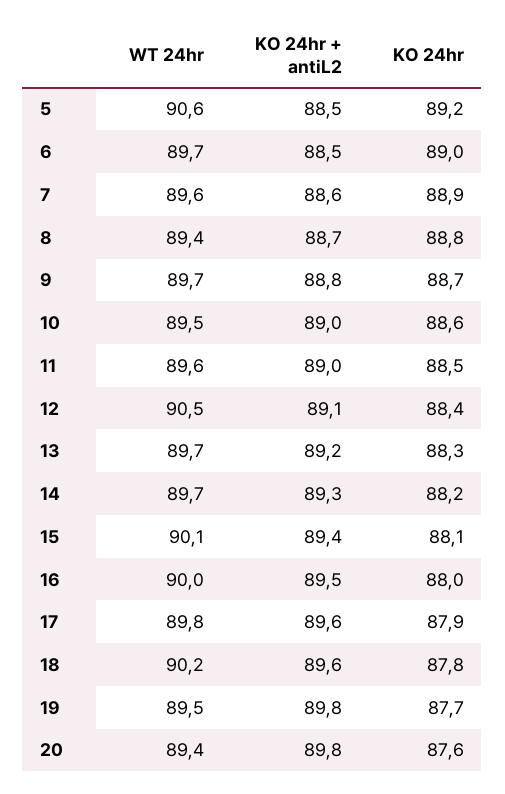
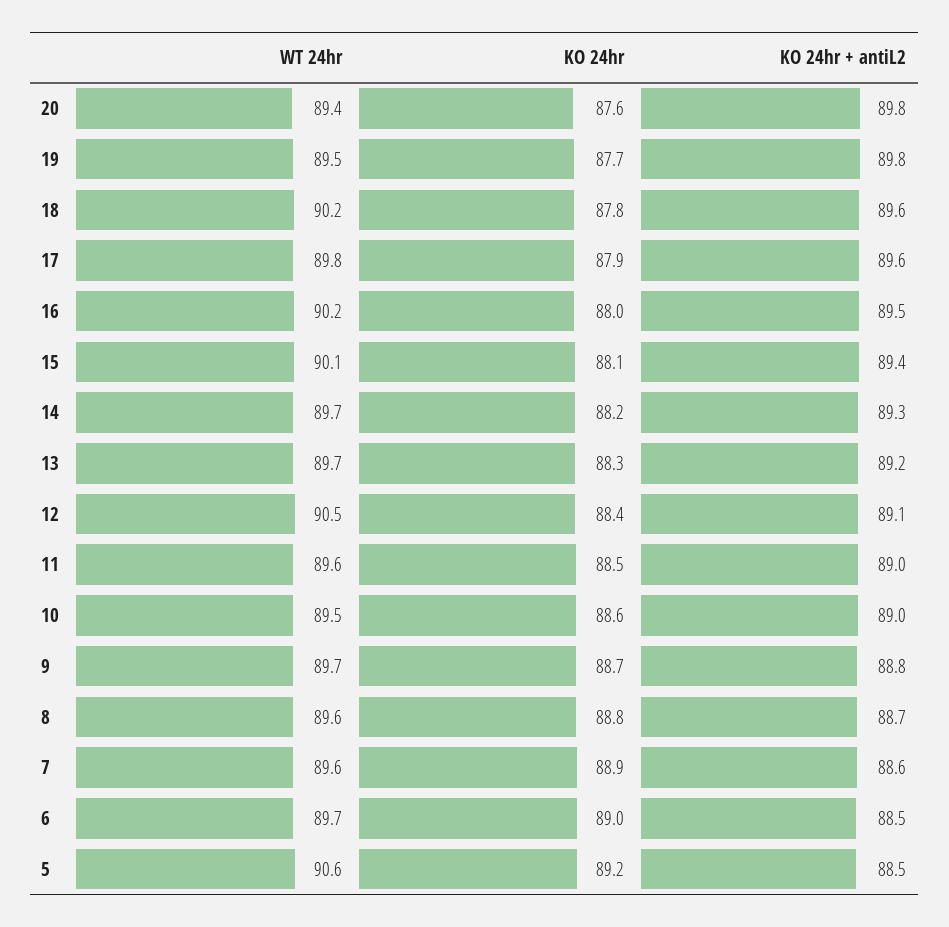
  {
    "WT 24hr": {
      "5": 90.6,
      "6": 89.7,
      "7": 89.6,
-     "8": 89.4,
+     "8": 89.6,
      "9": 89.7,
      "10": 89.5,
      "11": 89.6,
      "12": 90.5,
      "13": 89.7,
      "14": 89.7,
      "15": 90.1,
-     "16": 90,
+     "16": 90.2,
      "17": 89.8,
      "18": 90.2,
      "19": 89.5,
      "20": 89.4
    },
    "KO 24hr + antiL2": {
      "5": 88.5,
      "6": 88.5,
      "7": 88.6,
      "8": 88.7,
      "9": 88.8,
      "10": 89,
      "11": 89,
      "12": 89.1,
      "13": 89.2,
      "14": 89.3,
      "15": 89.4,
      "16": 89.5,
      "17": 89.6,
      "18": 89.6,
      "19": 89.8,
      "20": 89.8
    },
    "KO 24hr": {
      "5": 89.2,
      "6": 89,
      "7": 88.9,
      "8": 88.8,
      "9": 88.7,
      "10": 88.6,
      "11": 88.5,
      "12": 88.4,
      "13": 88.3,
      "14": 88.2,
      "15": 88.1,
      "16": 88,
      "17": 87.9,
      "18": 87.8,
      "19": 87.7,
      "20": 87.6
    }
  }

